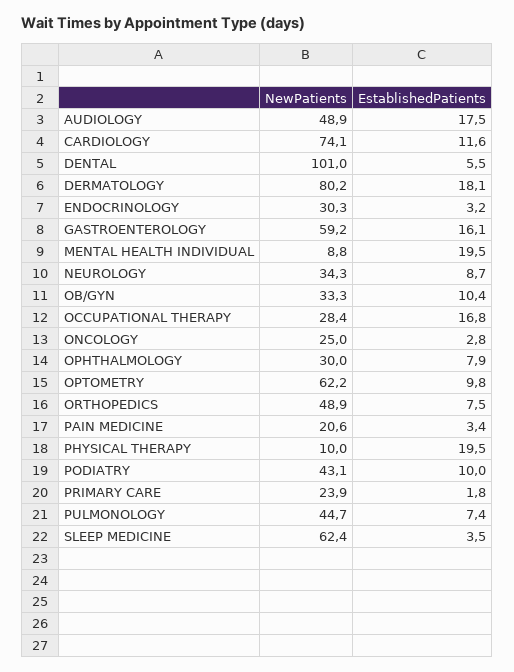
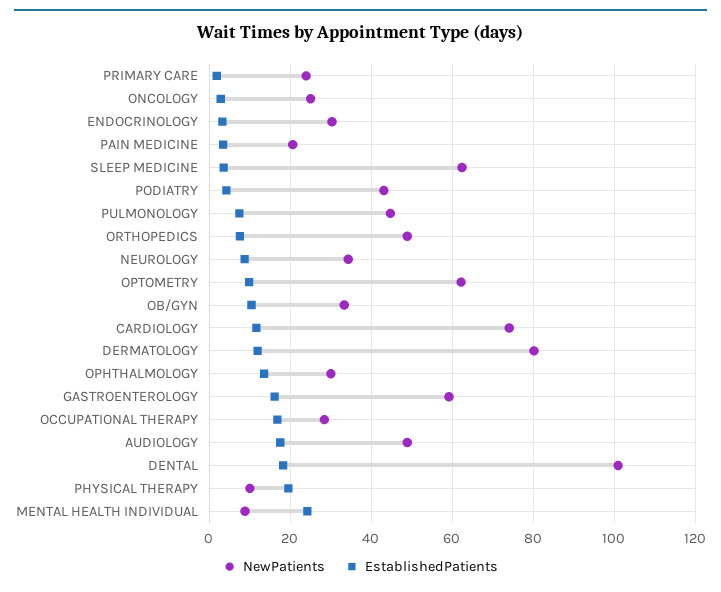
  {
    "NewPatients": {
      "AUDIOLOGY": 48.9,
      "CARDIOLOGY": 74.1,
      "DENTAL": 101,
      "DERMATOLOGY": 80.2,
      "ENDOCRINOLOGY": 30.3,
      "GASTROENTEROLOGY": 59.2,
      "MENTAL HEALTH INDIVIDUAL": 8.8,
      "NEUROLOGY": 34.3,
      "OB/GYN": 33.3,
      "OCCUPATIONAL THERAPY": 28.4,
      "ONCOLOGY": 25,
      "OPHTHALMOLOGY": 30,
      "OPTOMETRY": 62.2,
      "ORTHOPEDICS": 48.9,
      "PAIN MEDICINE": 20.6,
      "PHYSICAL THERAPY": 10,
      "PODIATRY": 43.1,
      "PRIMARY CARE": 23.9,
      "PULMONOLOGY": 44.7,
      "SLEEP MEDICINE": 62.4
    },
    "EstablishedPatients": {
      "AUDIOLOGY": 17.5,
      "CARDIOLOGY": 11.6,
-     "DENTAL": 5.5,
+     "DENTAL": 18,
-     "DERMATOLOGY": 18.1,
+     "DERMATOLOGY": 12,
      "ENDOCRINOLOGY": 3.2,
      "GASTROENTEROLOGY": 16.1,
-     "MENTAL HEALTH INDIVIDUAL": 19.5,
+     "MENTAL HEALTH INDIVIDUAL": 24,
      "NEUROLOGY": 8.7,
      "OB/GYN": 10.4,
      "OCCUPATIONAL THERAPY": 16.8,
      "ONCOLOGY": 2.8,
-     "OPHTHALMOLOGY": 7.9,
+     "OPHTHALMOLOGY": 14,
      "OPTOMETRY": 9.8,
      "ORTHOPEDICS": 7.5,
      "PAIN MEDICINE": 3.4,
      "PHYSICAL THERAPY": 19.5,
-     "PODIATRY": 10,
+     "PODIATRY": 4,
      "PRIMARY CARE": 1.8,
      "PULMONOLOGY": 7.4,
      "SLEEP MEDICINE": 3.5
    }
  }

